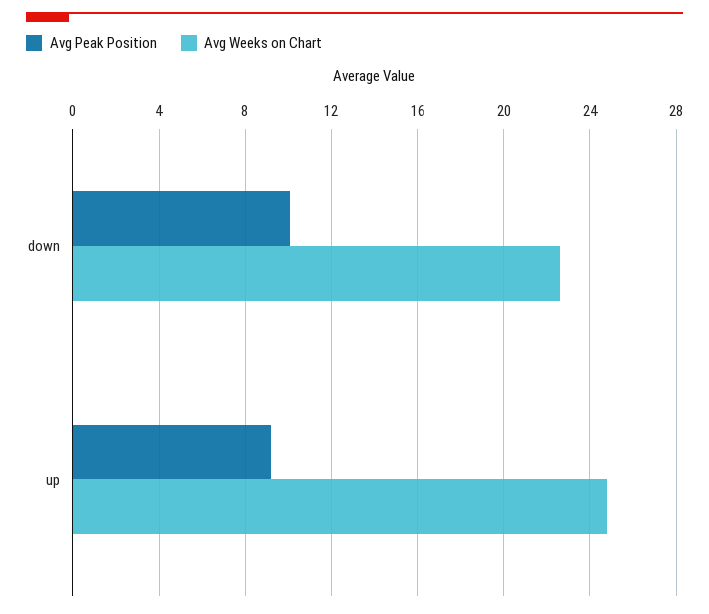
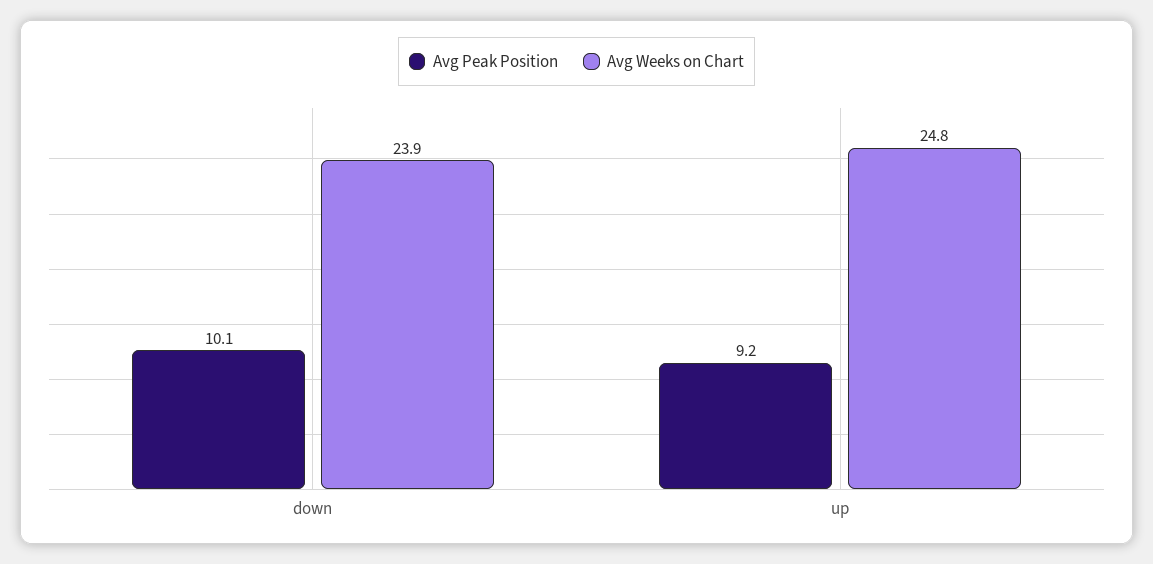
  {
    "Avg Peak Position": {
      "down": 10.1,
      "up": 9.2
    },
    "Avg Weeks on Chart": {
-     "down": 22.5,
+     "down": 23.9,
      "up": 24.8
    }
  }

